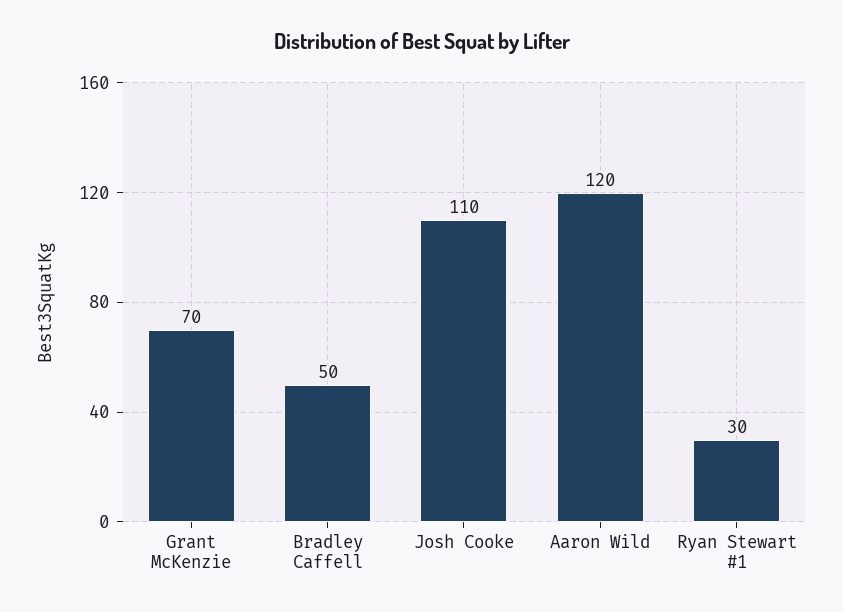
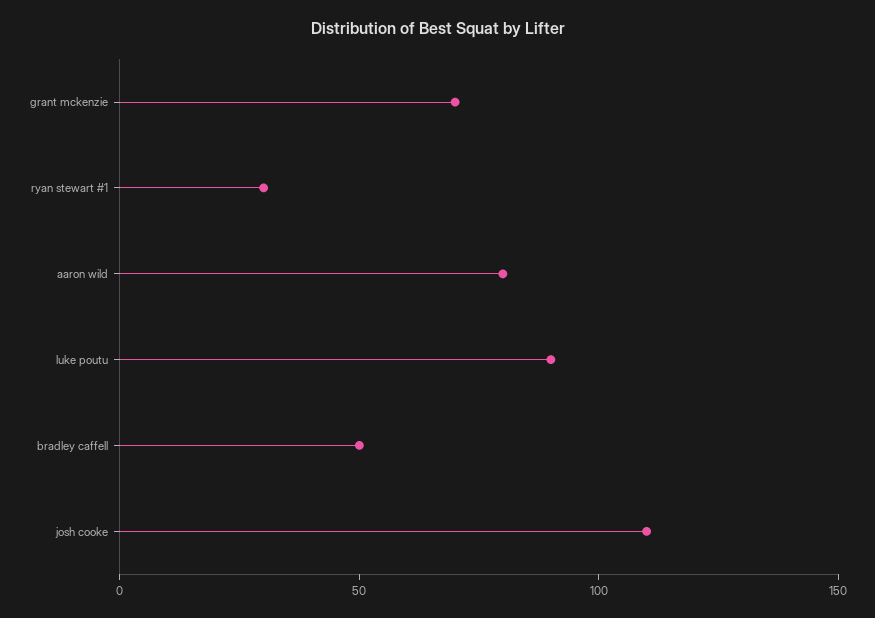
  {
    "Grant McKenzie": 70,
    "Bradley Caffell": 50,
    "Josh Cooke": 110,
-   "Aaron Wild": 120,
+   "Aaron Wild": 80,
-   "Ryan Stewart #1": 30
+   "Ryan Stewart #1": 30,
+   "luke poutu": 90
  }

